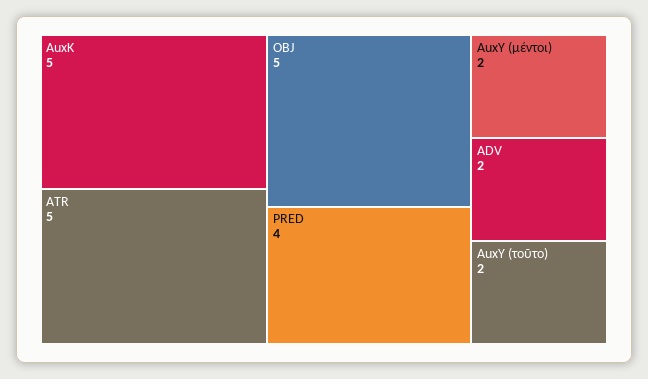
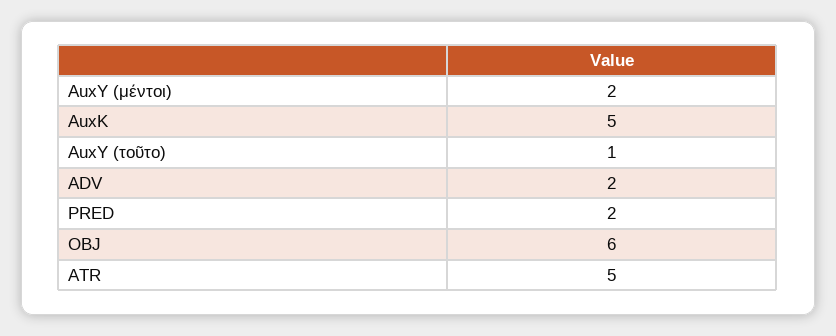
  {
    "AuxK": 5,
    "ATR": 5,
-   "OBJ": 5,
+   "OBJ": 6,
-   "PRED": 4,
+   "PRED": 2,
    "AuxY (μέντοι)": 2,
    "ADV": 2,
-   "AuxY (τοῦτο)": 2
+   "AuxY (τοῦτο)": 1
  }

